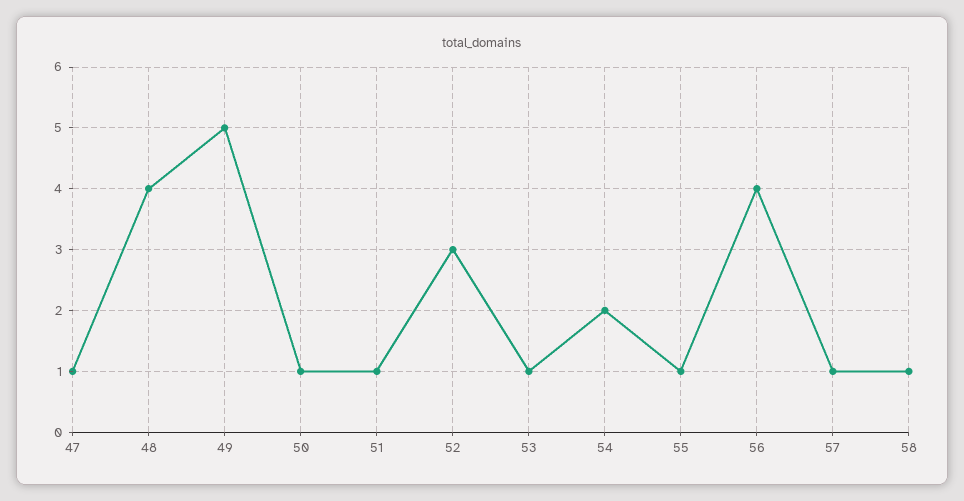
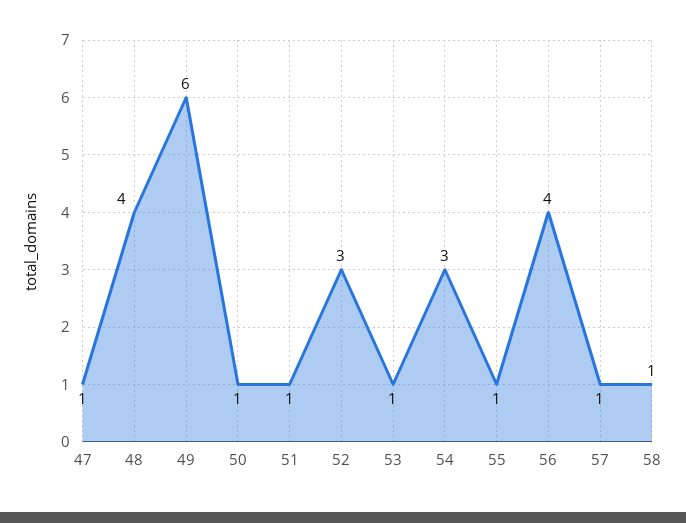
  {
    "47": 1,
    "48": 4,
-   "49": 5,
+   "49": 6,
    "50": 1,
    "51": 1,
    "52": 3,
    "53": 1,
-   "54": 2,
+   "54": 3,
    "55": 1,
    "56": 4,
    "57": 1,
    "58": 1
  }

